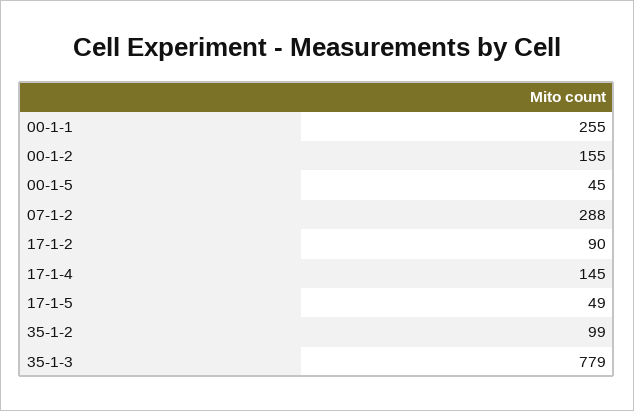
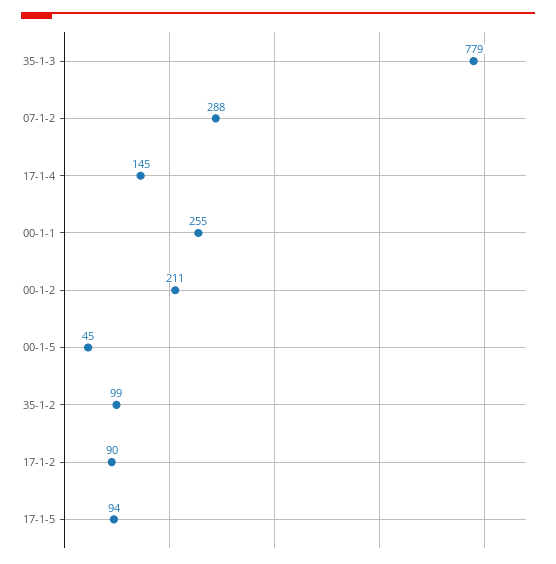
  {
    "00-1-1": 255,
-   "00-1-2": 155,
+   "00-1-2": 211,
    "00-1-5": 45,
    "07-1-2": 288,
    "17-1-2": 90,
    "17-1-4": 145,
-   "17-1-5": 49,
+   "17-1-5": 94,
    "35-1-2": 99,
    "35-1-3": 779
  }

